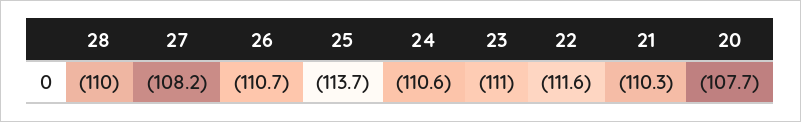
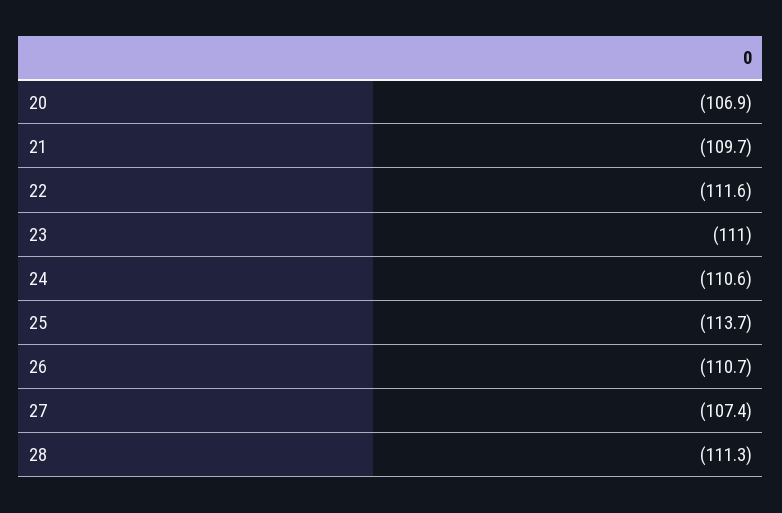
  {
-   "28": -110,
+   "28": -111.3,
-   "27": -108.2,
+   "27": -107.4,
    "26": -110.7,
    "25": -113.7,
    "24": -110.6,
    "23": -111,
    "22": -111.6,
-   "21": -110.3,
+   "21": -109.7,
-   "20": -107.7
+   "20": -106.9
  }

